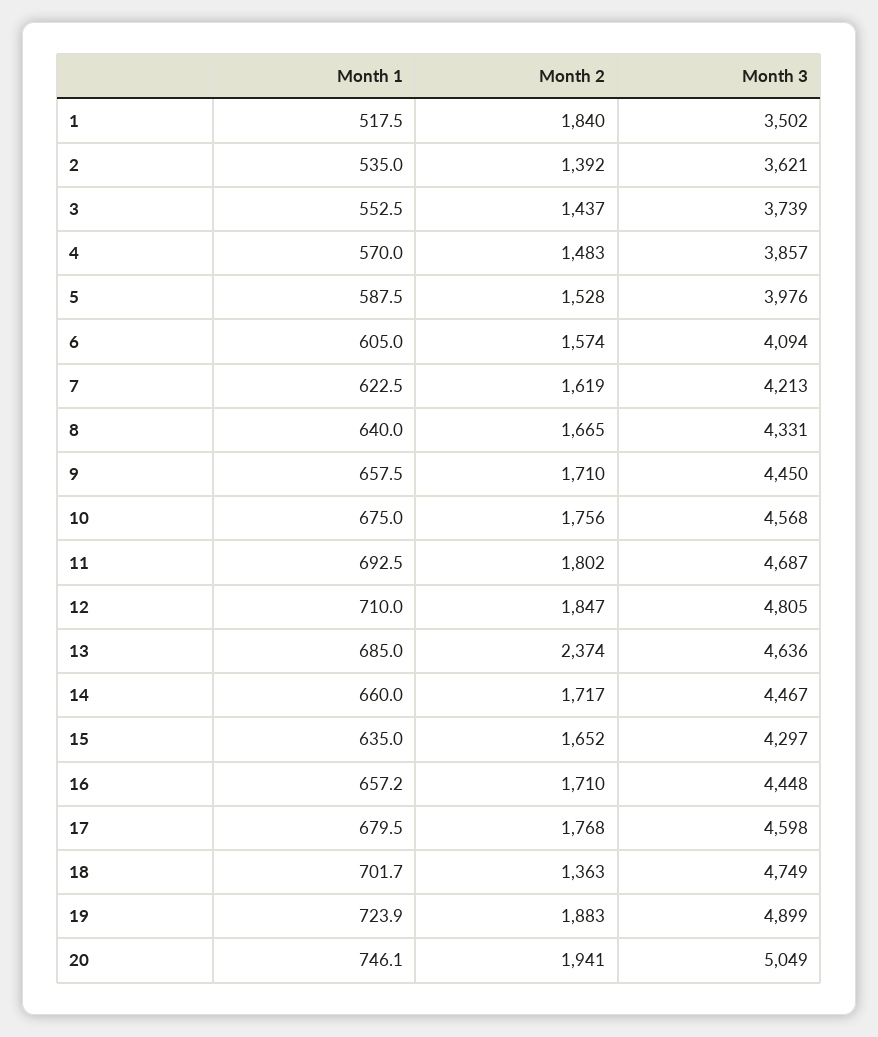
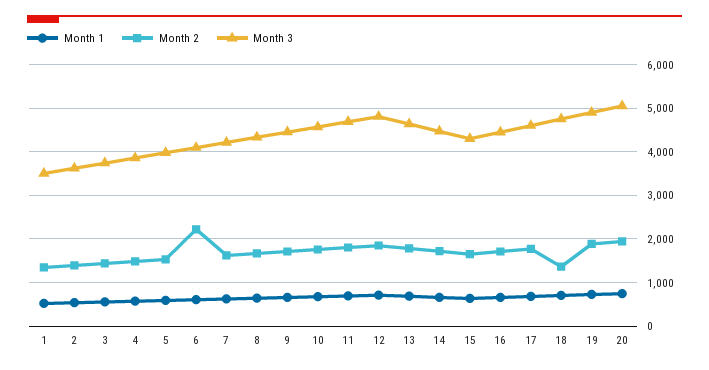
  {
    "Month 1": {
      "1": 517.5,
      "2": 535,
      "3": 552.5,
      "4": 570,
      "5": 587.5,
      "6": 605,
      "7": 622.5,
      "8": 640,
      "9": 657.5,
      "10": 675,
      "11": 692.5,
      "12": 710,
      "13": 685,
      "14": 660,
      "15": 635,
      "16": 657.2,
      "17": 679.5,
      "18": 701.7,
      "19": 723.9,
      "20": 746.1
    },
    "Month 2": {
-     "1": 1840,
+     "1": 1400,
      "2": 1392,
      "3": 1437,
      "4": 1483,
      "5": 1528,
-     "6": 1574,
+     "6": 2200,
      "7": 1619,
      "8": 1665,
      "9": 1710,
      "10": 1756,
      "11": 1802,
      "12": 1847,
-     "13": 2374,
+     "13": 1800,
      "14": 1717,
      "15": 1652,
      "16": 1710,
      "17": 1768,
      "18": 1363,
      "19": 1883,
      "20": 1941
    },
    "Month 3": {
      "1": 3502,
      "2": 3621,
      "3": 3739,
      "4": 3857,
      "5": 3976,
      "6": 4094,
      "7": 4213,
      "8": 4331,
      "9": 4450,
      "10": 4568,
      "11": 4687,
      "12": 4805,
      "13": 4636,
      "14": 4467,
      "15": 4297,
      "16": 4448,
      "17": 4598,
      "18": 4749,
      "19": 4899,
      "20": 5049
    }
  }

